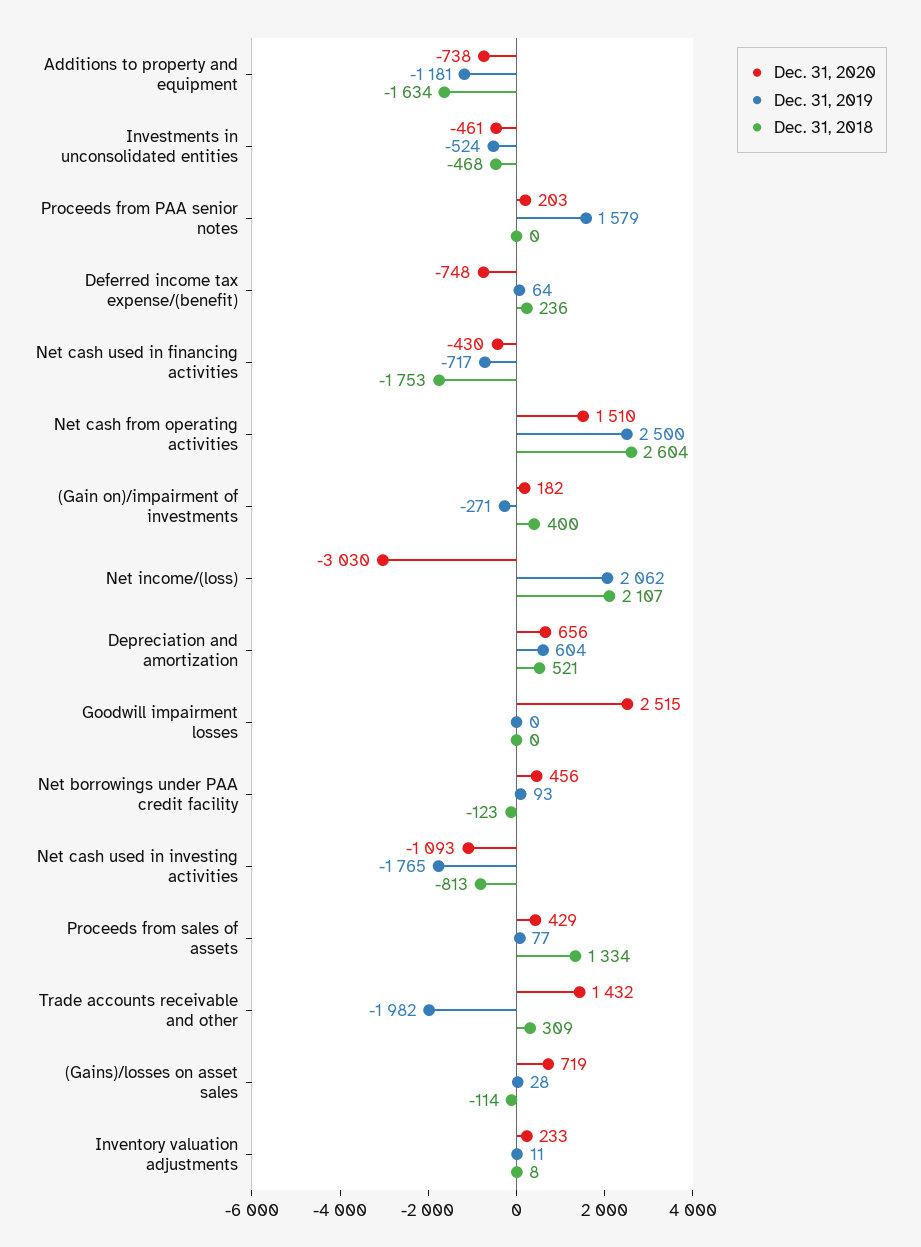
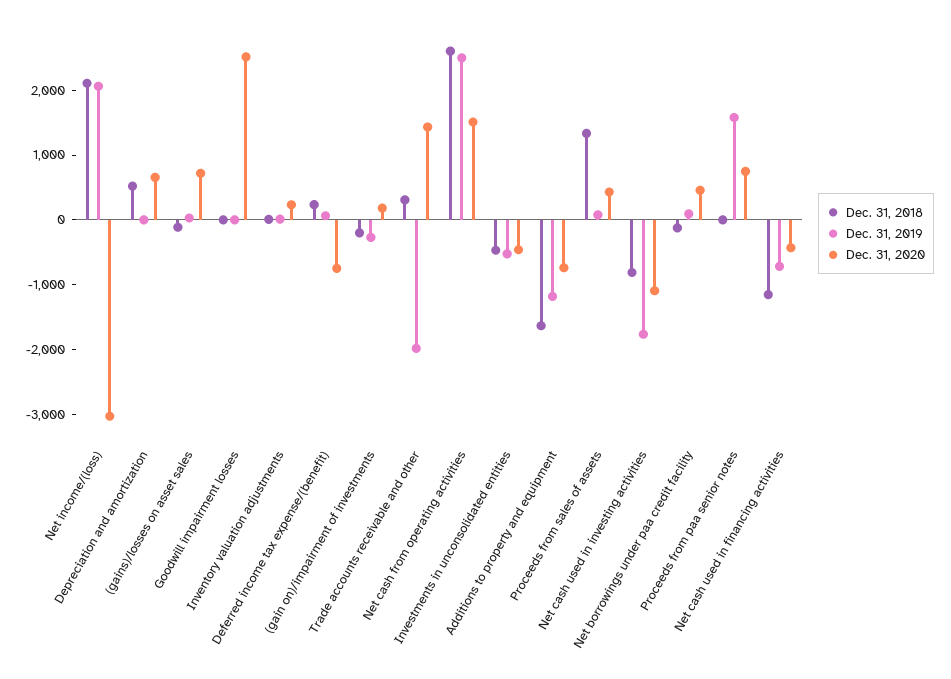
  {
    "Dec. 31, 2020": {
      "Additions to property and equipment": -738,
      "Investments in unconsolidated entities": -461,
-     "Proceeds from PAA senior notes": 203,
+     "Proceeds from PAA senior notes": 800,
      "Deferred income tax expense/(benefit)": -748,
      "Net cash used in financing activities": -430,
      "Net cash from operating activities": 1510,
      "(Gain on)/impairment of investments": 182,
      "Net income/(loss)": -3030,
      "Depreciation and amortization": 656,
      "Goodwill impairment losses": 2515,
      "Net borrowings under PAA credit facility": 456,
      "Net cash used in investing activities": -1093,
      "Proceeds from sales of assets": 429,
      "Trade accounts receivable and other": 1432,
      "(Gains)/losses on asset sales": 719,
      "Inventory valuation adjustments": 233
    },
    "Dec. 31, 2019": {
      "Additions to property and equipment": -1181,
      "Investments in unconsolidated entities": -524,
      "Proceeds from PAA senior notes": 1579,
      "Deferred income tax expense/(benefit)": 64,
      "Net cash used in financing activities": -717,
      "Net cash from operating activities": 2500,
      "(Gain on)/impairment of investments": -271,
      "Net income/(loss)": 2062,
-     "Depreciation and amortization": 604,
+     "Depreciation and amortization": 0,
      "Goodwill impairment losses": 0,
      "Net borrowings under PAA credit facility": 93,
      "Net cash used in investing activities": -1765,
      "Proceeds from sales of assets": 77,
      "Trade accounts receivable and other": -1982,
      "(Gains)/losses on asset sales": 28,
      "Inventory valuation adjustments": 11
    },
    "Dec. 31, 2018": {
      "Additions to property and equipment": -1634,
      "Investments in unconsolidated entities": -468,
      "Proceeds from PAA senior notes": 0,
      "Deferred income tax expense/(benefit)": 236,
-     "Net cash used in financing activities": -1753,
+     "Net cash used in financing activities": -1200,
      "Net cash from operating activities": 2604,
-     "(Gain on)/impairment of investments": 400,
+     "(Gain on)/impairment of investments": -200,
      "Net income/(loss)": 2107,
      "Depreciation and amortization": 521,
      "Goodwill impairment losses": 0,
      "Net borrowings under PAA credit facility": -123,
      "Net cash used in investing activities": -813,
      "Proceeds from sales of assets": 1334,
      "Trade accounts receivable and other": 309,
      "(Gains)/losses on asset sales": -114,
      "Inventory valuation adjustments": 8
    }
  }

